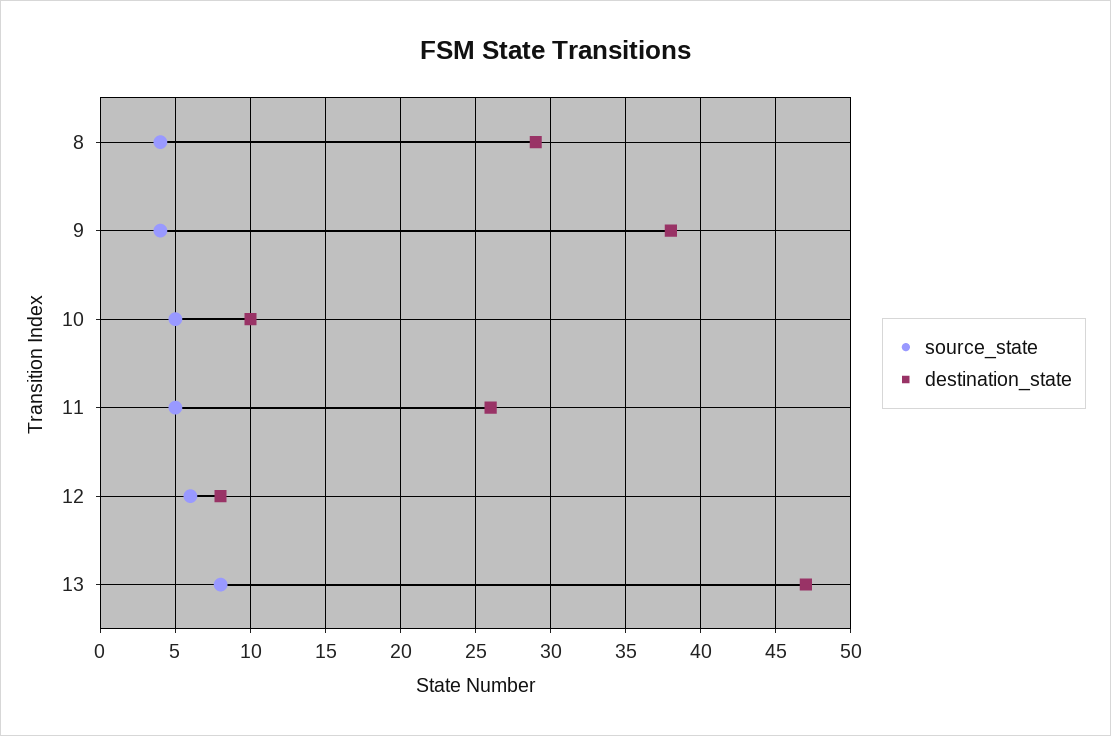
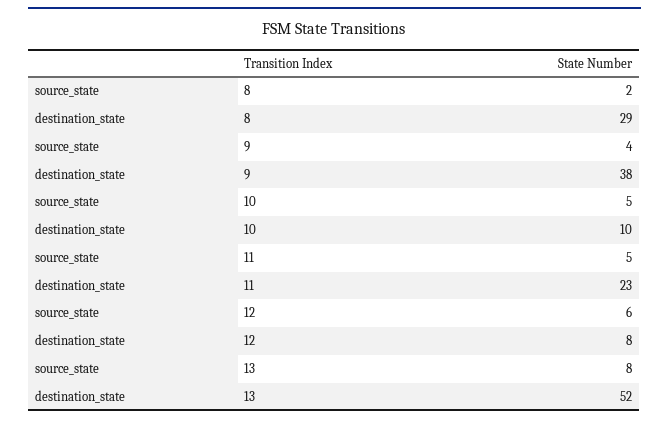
  {
    "source_state": {
-     "8": 4,
+     "8": 2,
      "9": 4,
      "10": 5,
      "11": 5,
      "12": 6,
      "13": 8
    },
    "destination_state": {
      "8": 29,
      "9": 38,
      "10": 10,
-     "11": 26,
+     "11": 23,
      "12": 8,
-     "13": 47
+     "13": 52
    }
  }

